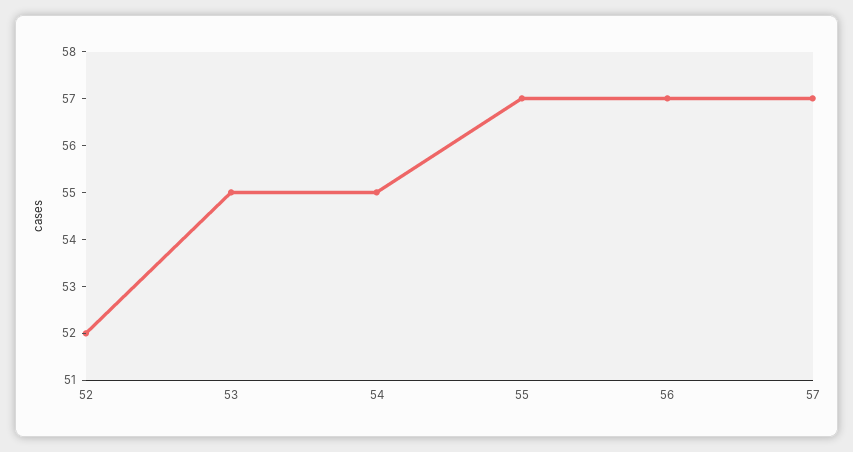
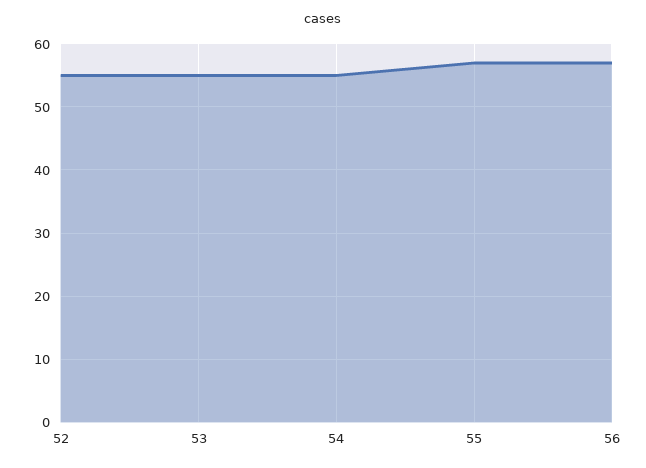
  {
-   "52": 52,
+   "52": 55,
    "53": 55,
    "54": 55,
    "55": 57,
-   "56": 57,
+   "56": 57
-   "57": 57
  }

